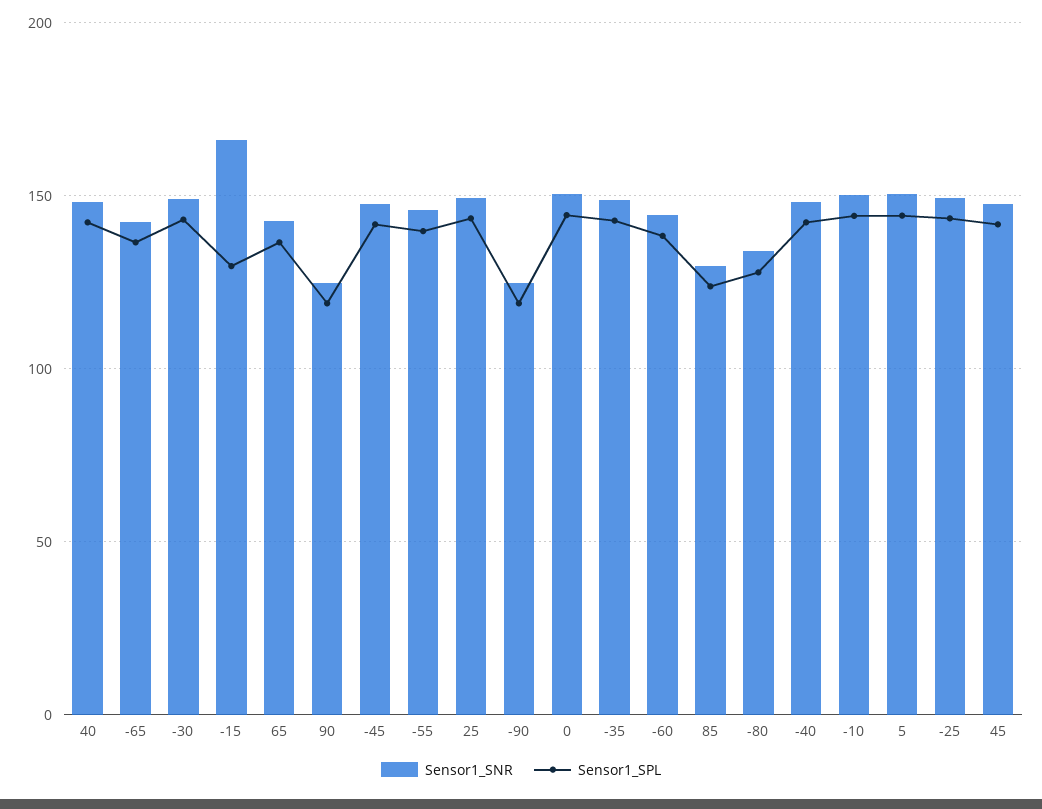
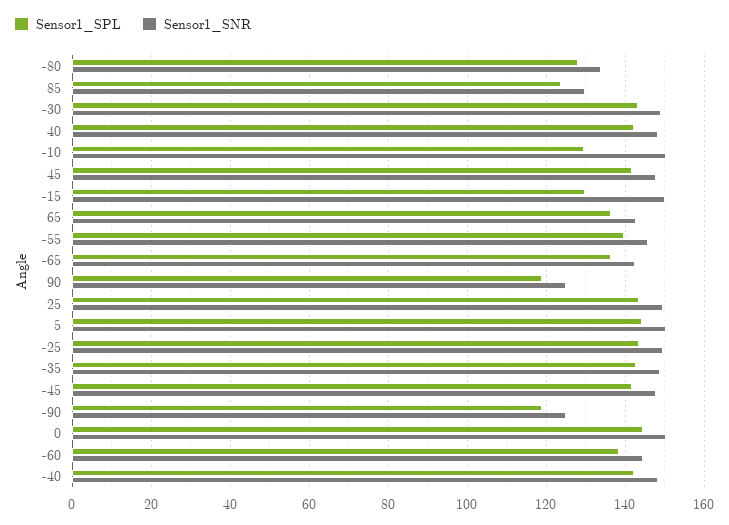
  {
    "Sensor1_SNR": {
      "40": 148,
      "-65": 142,
      "-30": 150,
-     "-15": 165,
+     "-15": 150,
      "65": 142,
      "90": 124,
      "-45": 148,
      "-55": 146,
      "25": 150,
      "-90": 124,
      "0": 150,
      "-35": 148,
      "-60": 144,
      "85": 130,
      "-80": 134,
      "-40": 148,
      "-10": 150,
      "5": 150,
      "-25": 150,
      "45": 148
    },
    "Sensor1_SPL": {
      "40": 142,
      "-65": 136,
      "-30": 144,
      "-15": 130,
      "65": 136,
      "90": 118,
      "-45": 142,
      "-55": 140,
      "25": 144,
      "-90": 118,
      "0": 144,
      "-35": 142,
      "-60": 138,
      "85": 124,
      "-80": 128,
      "-40": 142,
-     "-10": 145,
+     "-10": 130,
      "5": 144,
      "-25": 144,
      "45": 142
    }
  }

